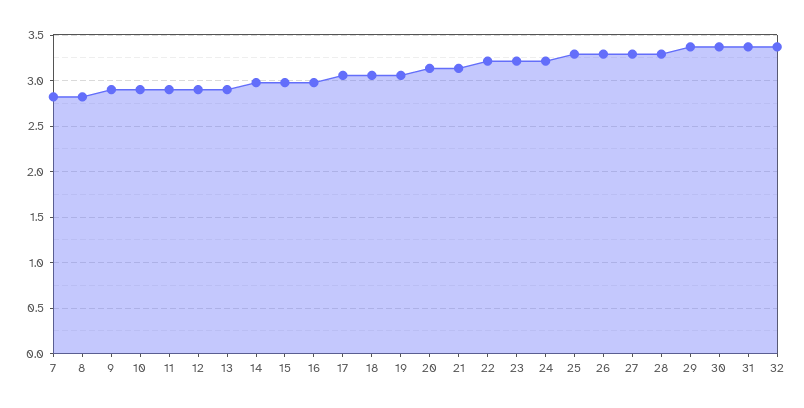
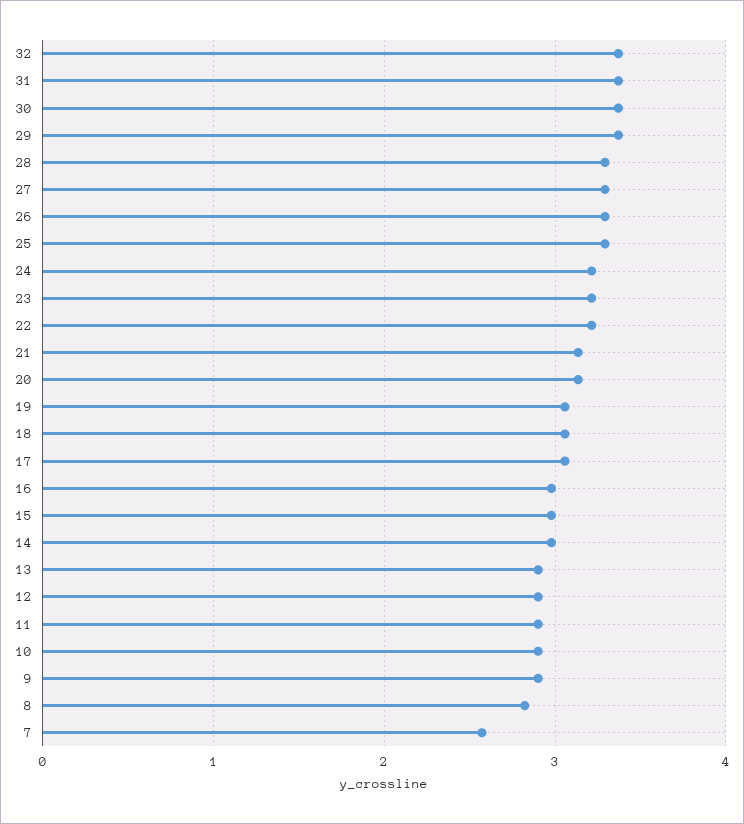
  {
-   "7": 2.8,
+   "7": 2.6,
    "8": 2.8,
    "9": 2.9,
    "10": 2.9,
    "11": 2.9,
    "12": 2.9,
    "13": 2.9,
    "14": 3,
    "15": 3,
    "16": 3,
    "17": 3.1,
    "18": 3.1,
    "19": 3.1,
    "20": 3.1,
    "21": 3.1,
    "22": 3.2,
    "23": 3.2,
    "24": 3.2,
    "25": 3.3,
    "26": 3.3,
    "27": 3.3,
    "28": 3.3,
    "29": 3.4,
    "30": 3.4,
    "31": 3.4,
    "32": 3.4
  }

